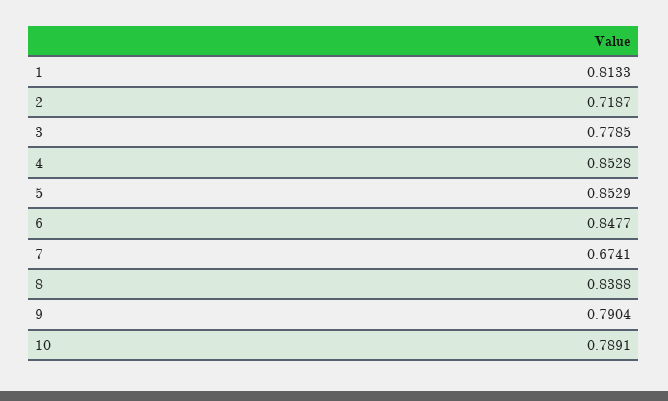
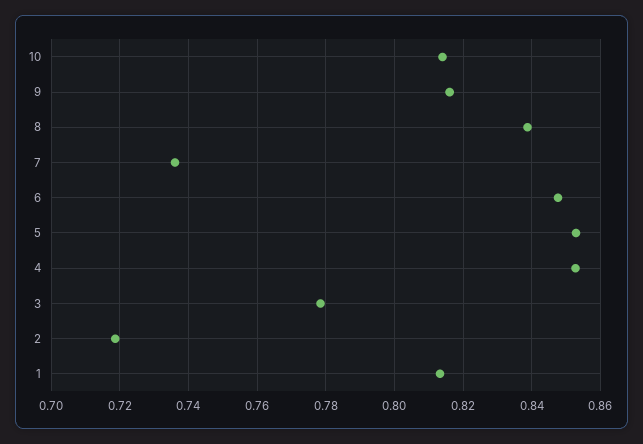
  {
    "1": 0.8133,
    "2": 0.7187,
    "3": 0.7785,
    "4": 0.8528,
    "5": 0.8529,
    "6": 0.8477,
-   "7": 0.6741,
+   "7": 0.736,
    "8": 0.8388,
-   "9": 0.7904,
+   "9": 0.816,
-   "10": 0.7891
+   "10": 0.814
  }

